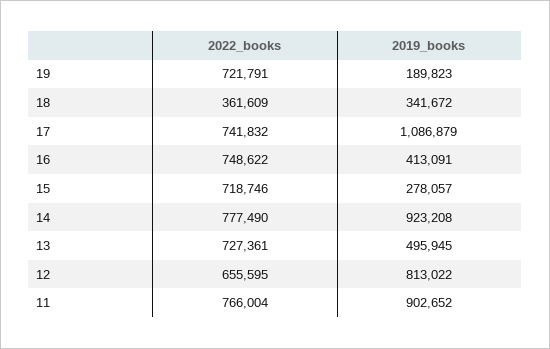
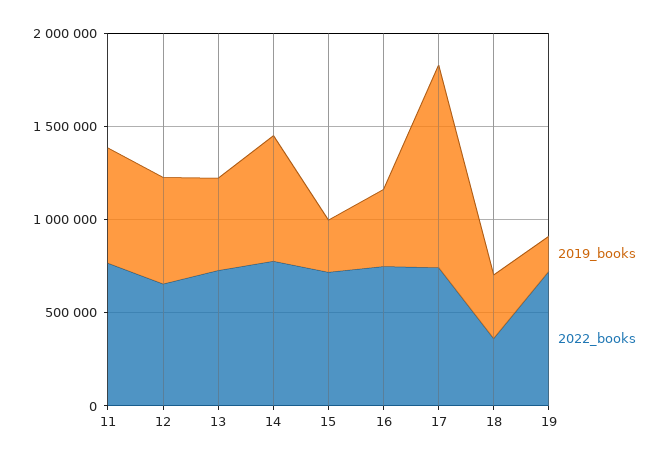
  {
    "2022_books": {
      "19": 721791,
      "18": 361609,
      "17": 741832,
      "16": 748622,
      "15": 718746,
      "14": 777490,
      "13": 727361,
      "12": 655595,
      "11": 766004
    },
    "2019_books": {
      "19": 189823,
      "18": 341672,
      "17": 1086879,
      "16": 413091,
      "15": 278057,
-     "14": 923208,
+     "14": 700000,
      "13": 495945,
-     "12": 813022,
+     "12": 600000,
-     "11": 902652
+     "11": 600000
    }
  }

